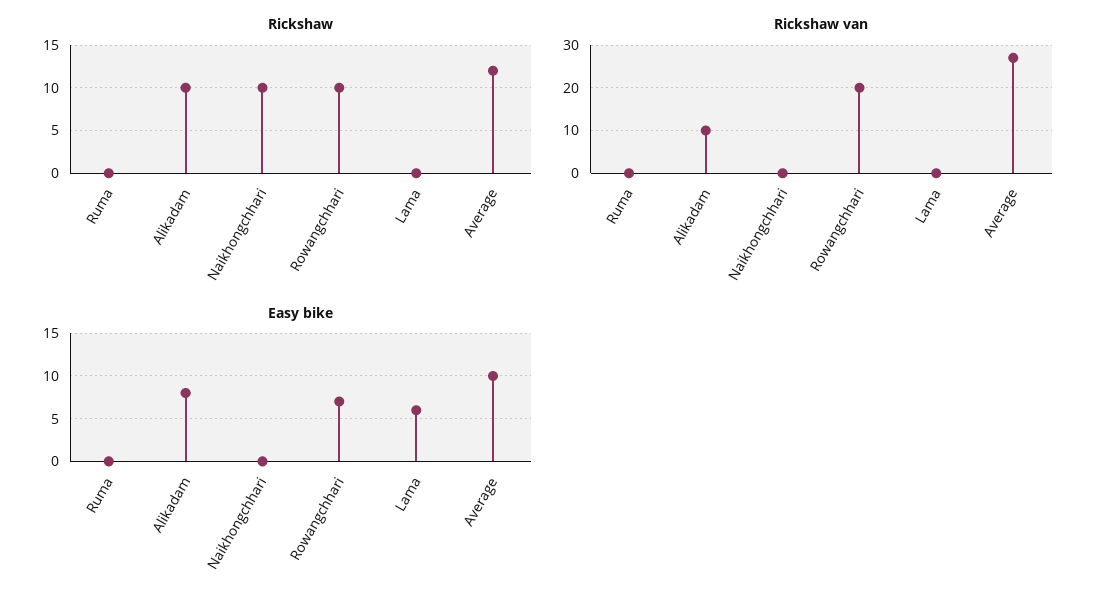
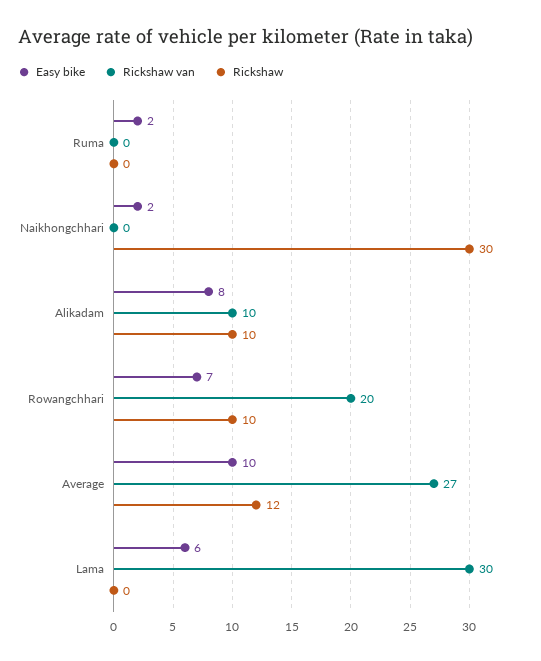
  {
    "Rickshaw": {
      "Ruma": 0,
      "Alikadam": 10,
-     "Naikhongchhari": 10,
+     "Naikhongchhari": 30,
      "Rowangchhari": 10,
      "Lama": 0,
      "Average": 12
    },
    "Rickshaw van": {
      "Ruma": 0,
      "Alikadam": 10,
      "Naikhongchhari": 0,
      "Rowangchhari": 20,
-     "Lama": 0,
+     "Lama": 30,
      "Average": 27
    },
    "Easy bike": {
-     "Ruma": 0,
+     "Ruma": 2,
      "Alikadam": 8,
-     "Naikhongchhari": 0,
+     "Naikhongchhari": 2,
      "Rowangchhari": 7,
      "Lama": 6,
      "Average": 10
    }
  }

